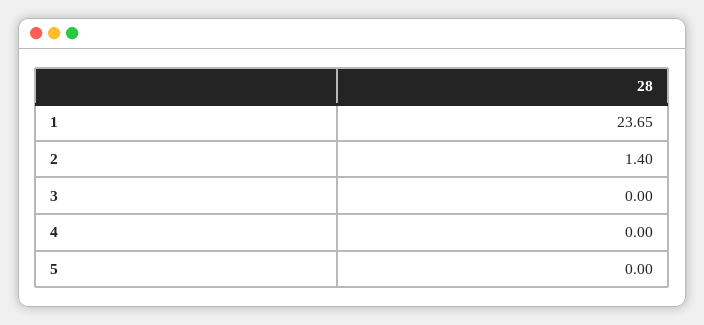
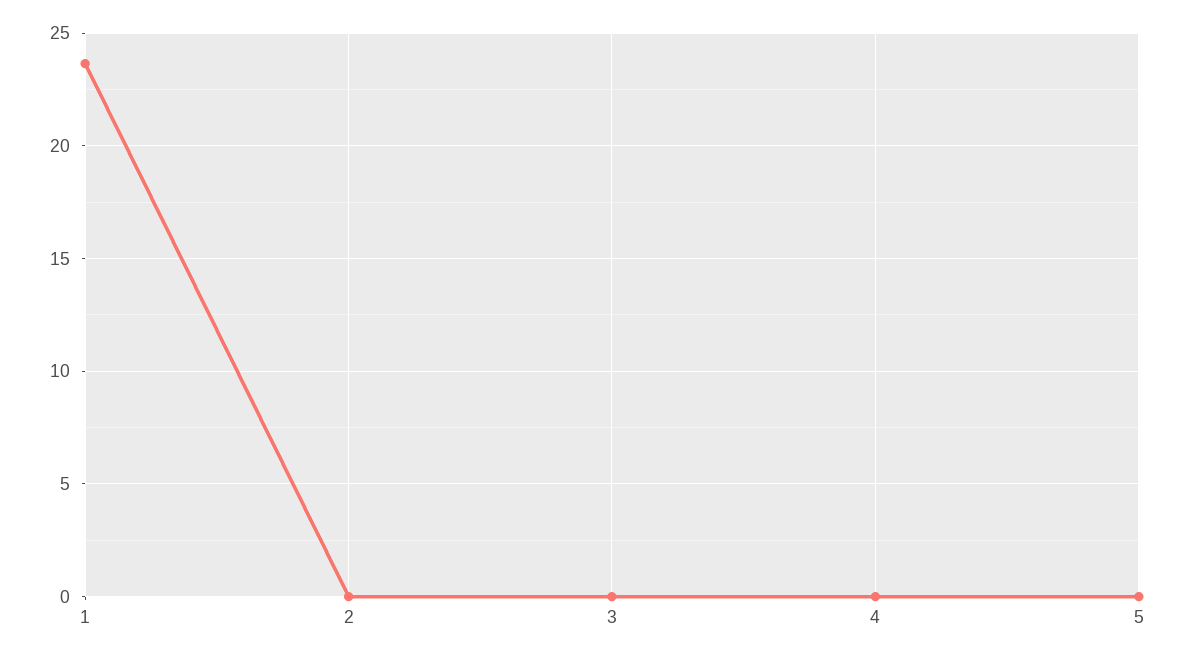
  {
    "1": 23.65,
-   "2": 1.4,
+   "2": 0,
    "3": 0,
    "4": 0,
    "5": 0
  }

